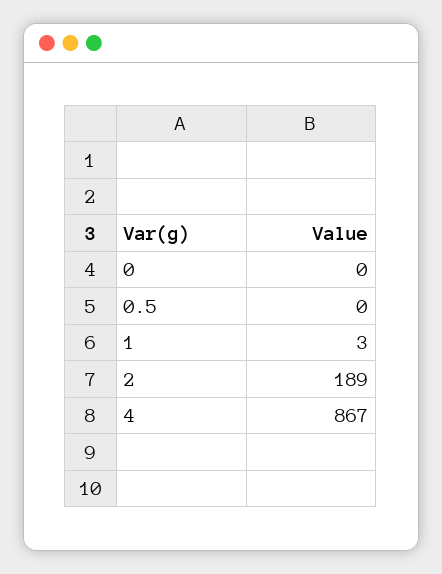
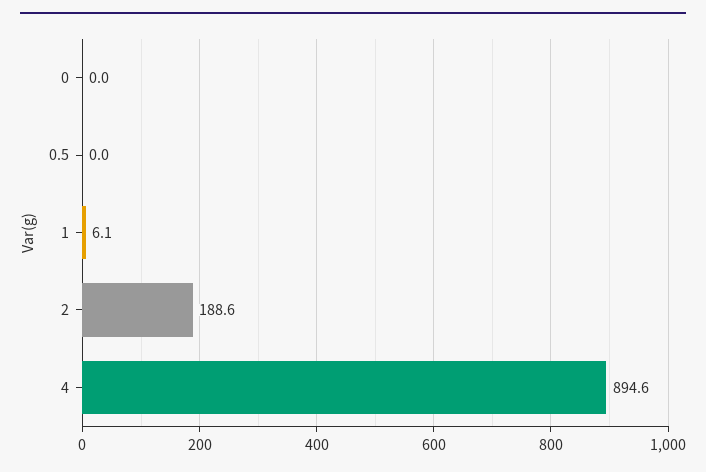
  {
    "0": 0,
    "0.5": 0,
-   "1": 3,
+   "1": 6.1,
    "2": 188.6,
-   "4": 867
+   "4": 894.6
  }

